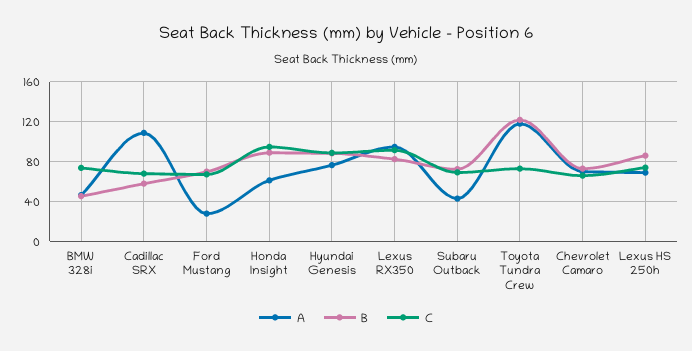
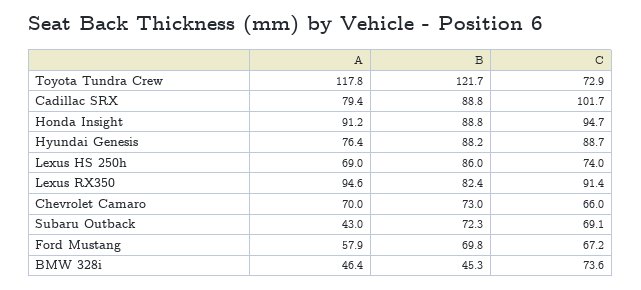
  {
    "A": {
      "BMW 328i": 46.4,
-     "Cadillac SRX": 110,
+     "Cadillac SRX": 79.4,
-     "Ford Mustang": 30,
+     "Ford Mustang": 57.9,
-     "Honda Insight": 60,
+     "Honda Insight": 91.2,
      "Hyundai Genesis": 76.4,
      "Lexus RX350": 94.6,
      "Subaru Outback": 43,
      "Toyota Tundra Crew": 117.8,
      "Chevrolet Camaro": 70,
      "Lexus HS 250h": 69
    },
    "B": {
      "BMW 328i": 45.3,
-     "Cadillac SRX": 60,
+     "Cadillac SRX": 88.8,
      "Ford Mustang": 69.8,
      "Honda Insight": 88.8,
      "Hyundai Genesis": 88.2,
      "Lexus RX350": 82.4,
      "Subaru Outback": 72.3,
      "Toyota Tundra Crew": 121.7,
      "Chevrolet Camaro": 73,
      "Lexus HS 250h": 86
    },
    "C": {
      "BMW 328i": 73.6,
-     "Cadillac SRX": 70,
+     "Cadillac SRX": 101.7,
      "Ford Mustang": 67.2,
      "Honda Insight": 94.7,
      "Hyundai Genesis": 88.7,
      "Lexus RX350": 91.4,
      "Subaru Outback": 69.1,
      "Toyota Tundra Crew": 72.9,
      "Chevrolet Camaro": 66,
      "Lexus HS 250h": 74
    }
  }

